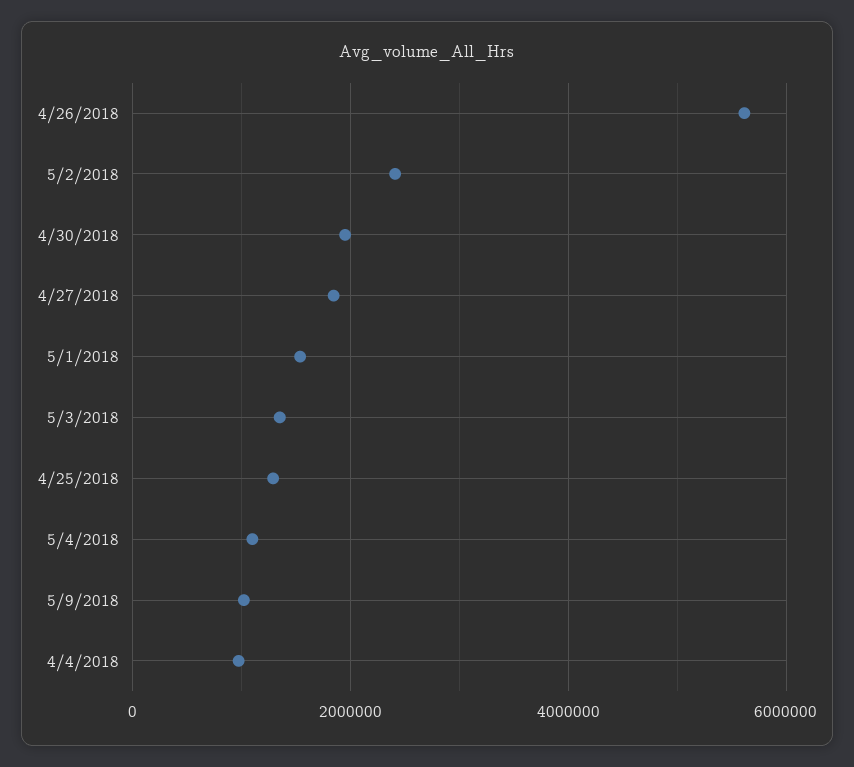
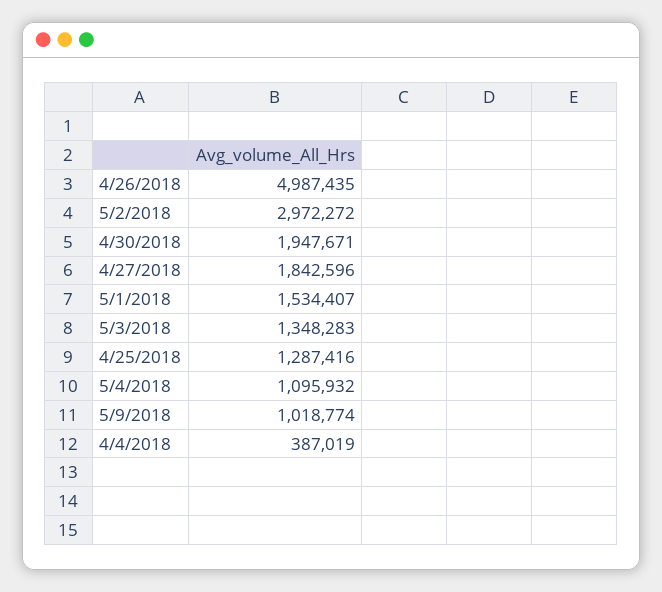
  {
-   "4/26/2018": 5600000,
+   "4/26/2018": 4987435,
-   "5/2/2018": 2400000,
+   "5/2/2018": 2972272,
    "4/30/2018": 1947671,
    "4/27/2018": 1842596,
    "5/1/2018": 1534407,
    "5/3/2018": 1348283,
    "4/25/2018": 1287416,
    "5/4/2018": 1095932,
    "5/9/2018": 1018774,
-   "4/4/2018": 1000000
+   "4/4/2018": 387019
  }

